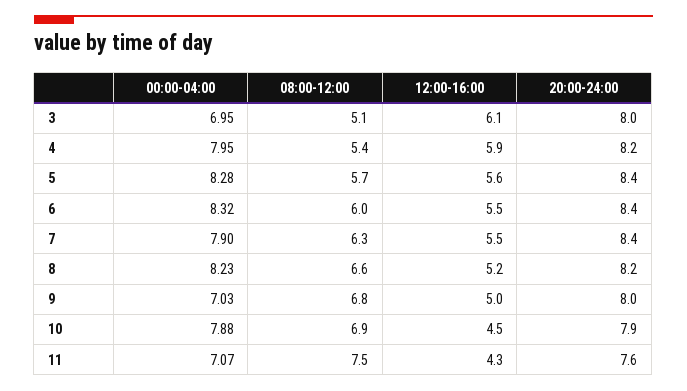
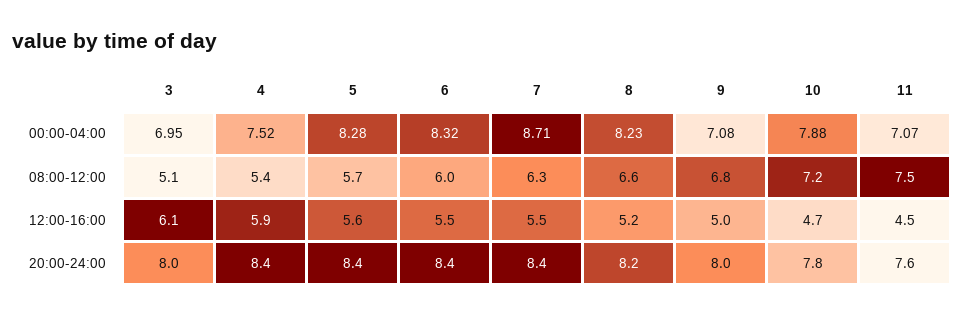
  {
    "00:00-04:00": {
      "3": 6.95,
-     "4": 7.95,
+     "4": 7.52,
      "5": 8.28,
      "6": 8.32,
-     "7": 7.9,
+     "7": 8.71,
      "8": 8.23,
-     "9": 7.03,
+     "9": 7.08,
      "10": 7.88,
      "11": 7.07
    },
    "08:00-12:00": {
      "3": 5.1,
      "4": 5.4,
      "5": 5.7,
      "6": 6,
      "7": 6.3,
      "8": 6.6,
      "9": 6.8,
-     "10": 6.9,
+     "10": 7.2,
      "11": 7.5
    },
    "12:00-16:00": {
      "3": 6.1,
      "4": 5.9,
      "5": 5.6,
      "6": 5.5,
      "7": 5.5,
      "8": 5.2,
      "9": 5,
-     "10": 4.5,
+     "10": 4.7,
-     "11": 4.3
+     "11": 4.5
    },
    "20:00-24:00": {
      "3": 8,
-     "4": 8.2,
+     "4": 8.4,
      "5": 8.4,
      "6": 8.4,
      "7": 8.4,
      "8": 8.2,
      "9": 8,
-     "10": 7.9,
+     "10": 7.8,
      "11": 7.6
    }
  }

